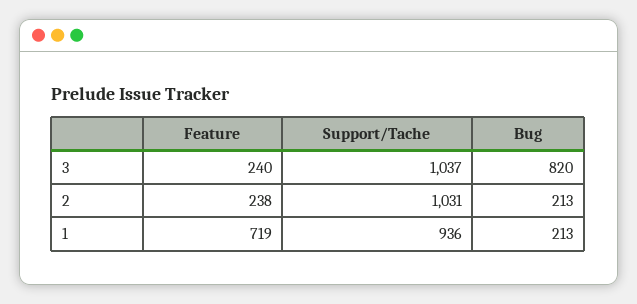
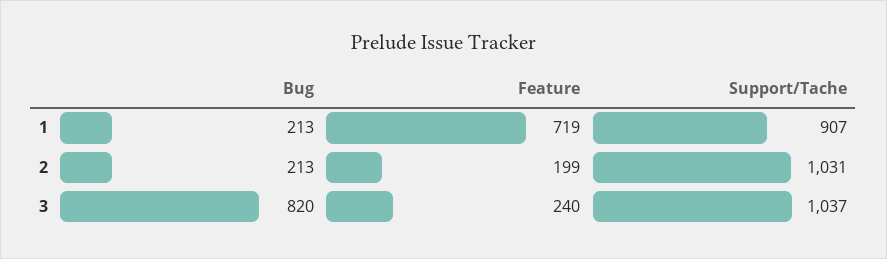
  {
    "Feature": {
      "3": 240,
-     "2": 238,
+     "2": 199,
      "1": 719
    },
    "Support/Tache": {
      "3": 1037,
      "2": 1031,
-     "1": 936
+     "1": 907
    },
    "Bug": {
      "3": 820,
      "2": 213,
      "1": 213
    }
  }

